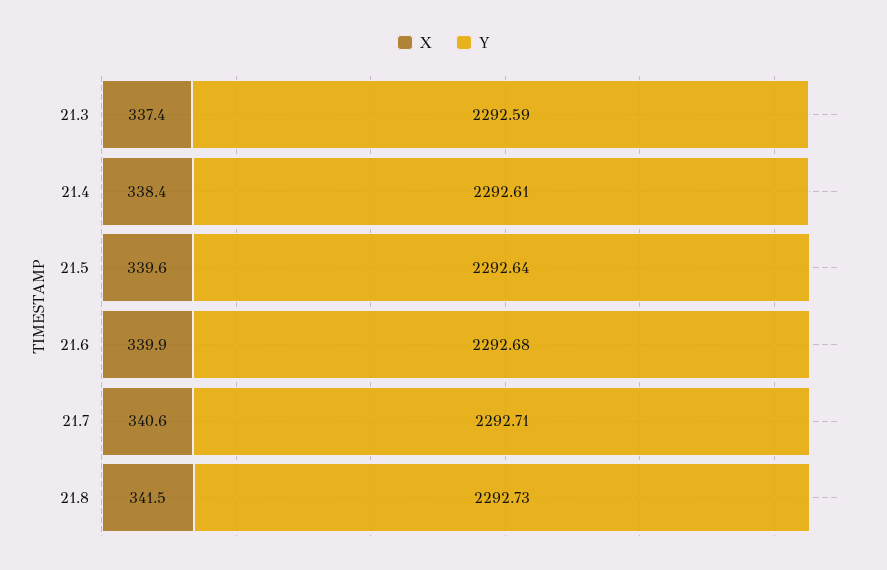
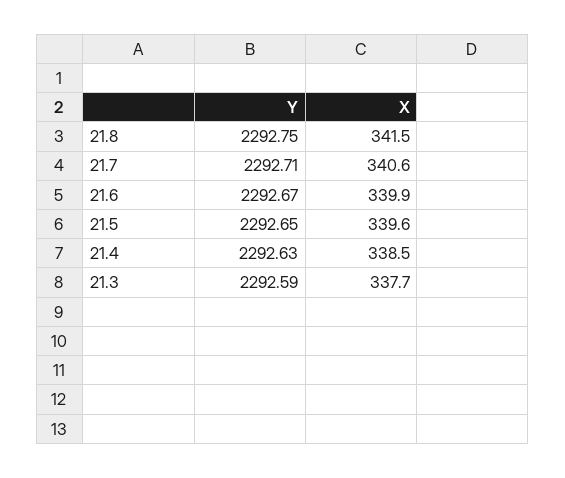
  {
    "X": {
-     "21.3": 337.4,
+     "21.3": 337.7,
-     "21.4": 338.4,
+     "21.4": 338.5,
      "21.5": 339.6,
      "21.6": 339.9,
      "21.7": 340.6,
      "21.8": 341.5
    },
    "Y": {
      "21.3": 2292.59,
-     "21.4": 2292.61,
+     "21.4": 2292.63,
-     "21.5": 2292.64,
+     "21.5": 2292.65,
-     "21.6": 2292.68,
+     "21.6": 2292.67,
      "21.7": 2292.71,
-     "21.8": 2292.73
+     "21.8": 2292.75
    }
  }

